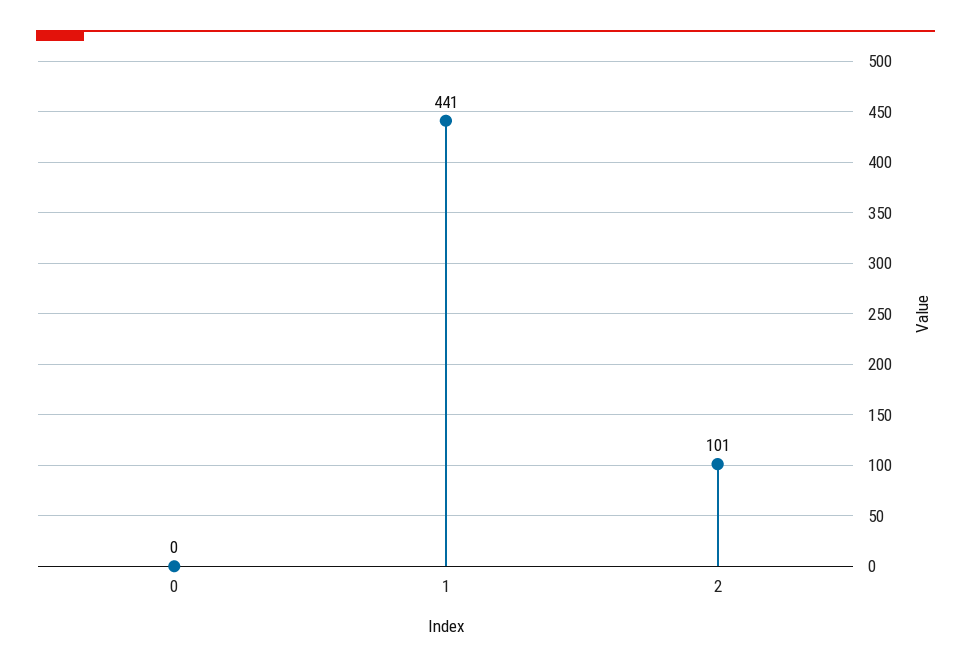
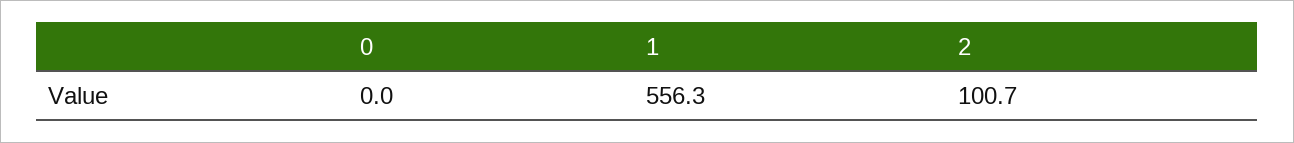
  {
    "0": 0,
-   "1": 441,
+   "1": 556.3,
    "2": 100.7
  }

